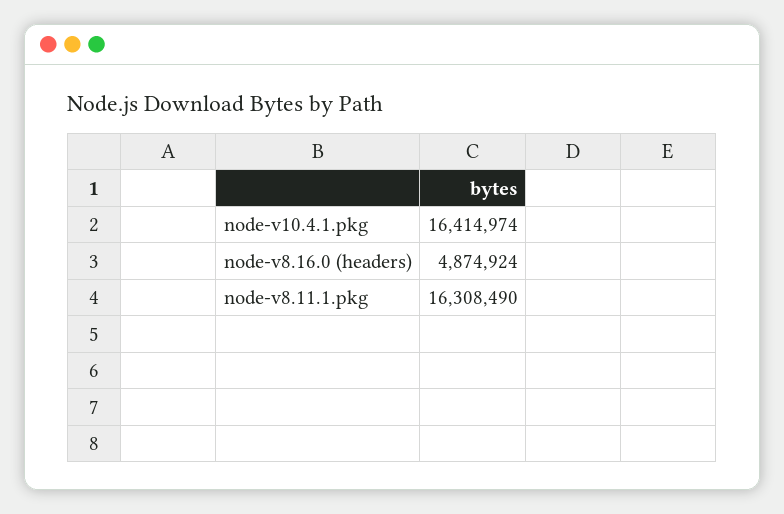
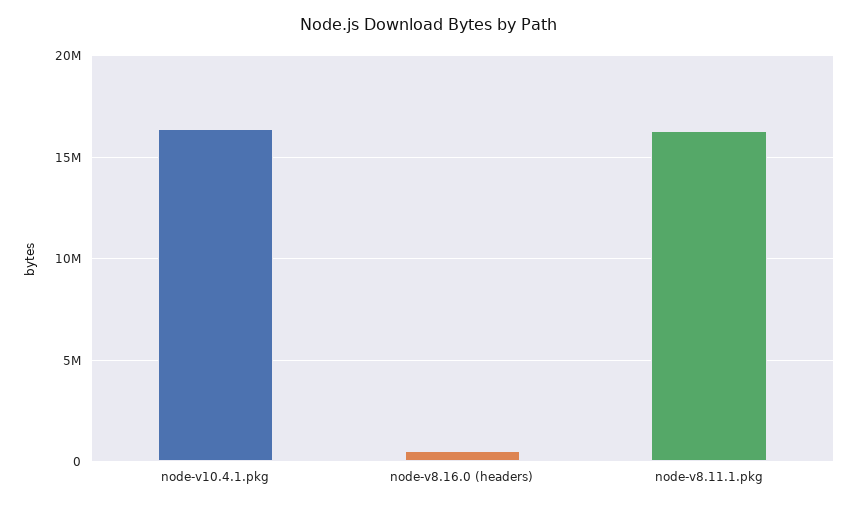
  {
    "node-v10.4.1.pkg": 16414974,
-   "node-v8.16.0 (headers)": 4874924,
+   "node-v8.16.0 (headers)": 500000,
    "node-v8.11.1.pkg": 16308490
  }

